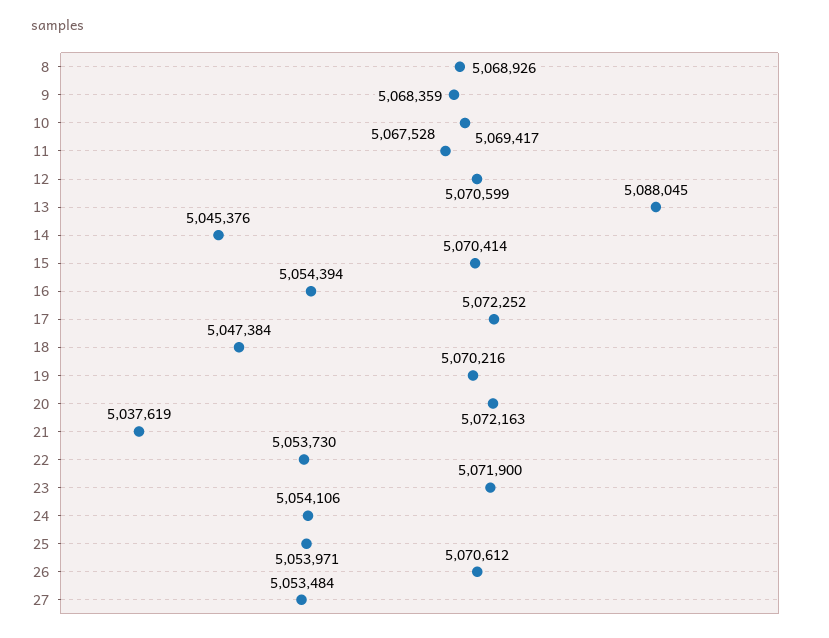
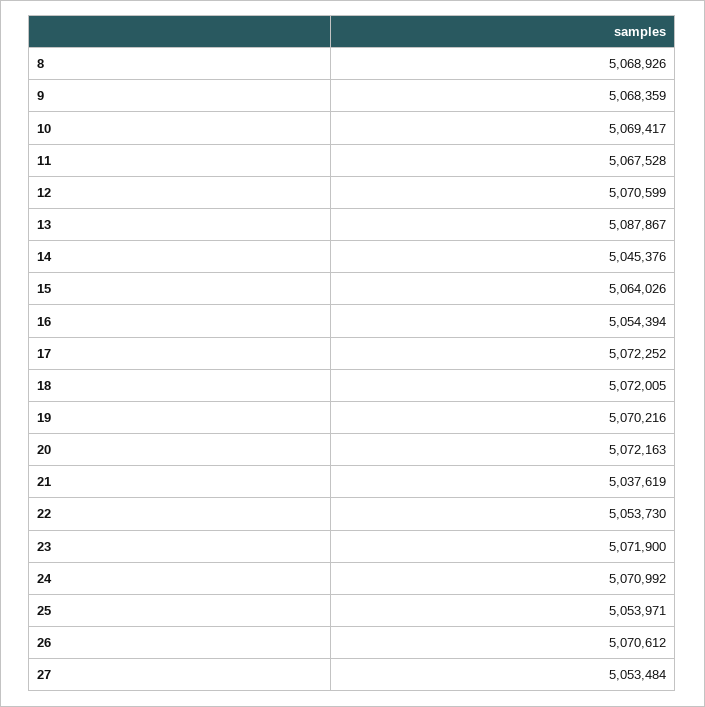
  {
    "8": 5068926,
    "9": 5068359,
    "10": 5069417,
    "11": 5067528,
    "12": 5070599,
-   "13": 5088045,
+   "13": 5087867,
    "14": 5045376,
-   "15": 5070414,
+   "15": 5064026,
    "16": 5054394,
    "17": 5072252,
-   "18": 5047384,
+   "18": 5072005,
    "19": 5070216,
    "20": 5072163,
    "21": 5037619,
    "22": 5053730,
    "23": 5071900,
-   "24": 5054106,
+   "24": 5070992,
    "25": 5053971,
    "26": 5070612,
    "27": 5053484
  }

